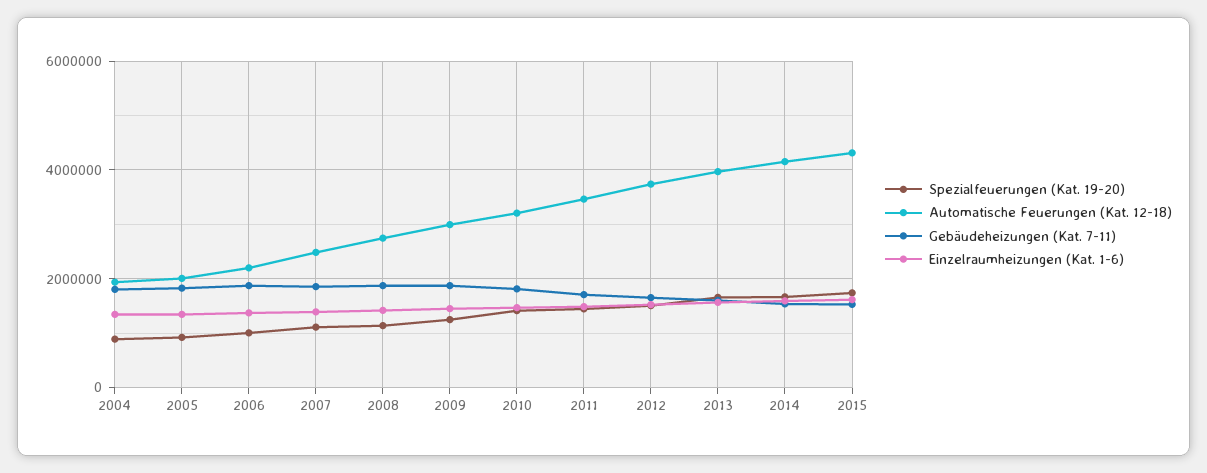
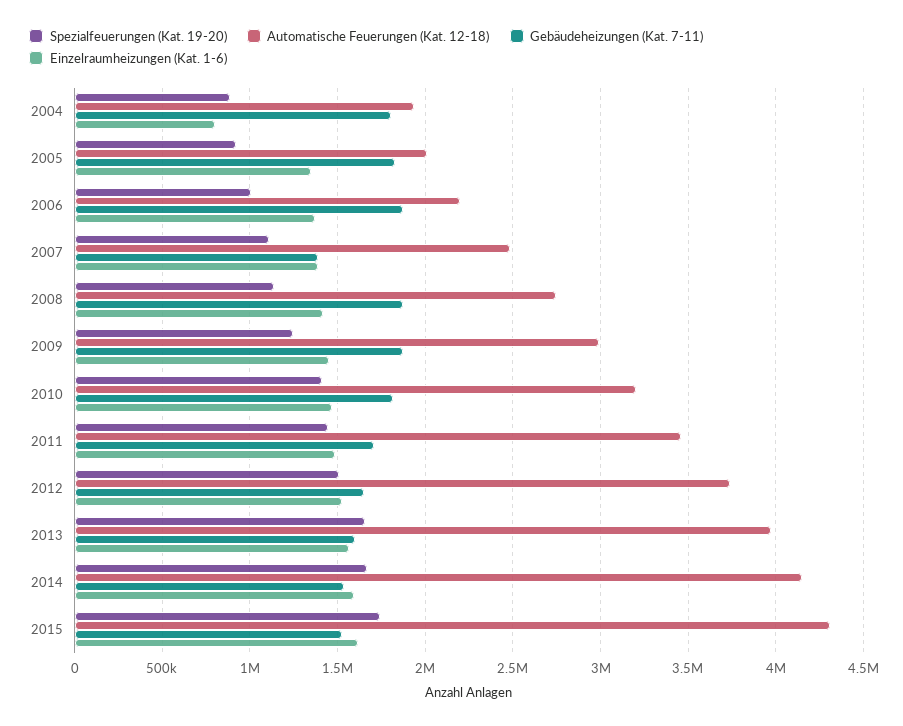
  {
    "Spezialfeuerungen (Kat. 19-20)": {
      "2004": 900000,
      "2005": 900000,
      "2006": 1000000,
      "2007": 1100000,
      "2008": 1150000,
      "2009": 1250000,
      "2010": 1400000,
      "2011": 1450000,
      "2012": 1500000,
      "2013": 1650000,
      "2014": 1650000,
      "2015": 1750000
    },
    "Automatische Feuerungen (Kat. 12-18)": {
      "2004": 1950000,
      "2005": 2000000,
      "2006": 2200000,
      "2007": 2500000,
      "2008": 2750000,
      "2009": 3000000,
      "2010": 3200000,
      "2011": 3450000,
      "2012": 3750000,
      "2013": 3950000,
      "2014": 4150000,
      "2015": 4300000
    },
    "Gebäudeheizungen (Kat. 7-11)": {
      "2004": 1800000,
      "2005": 1850000,
      "2006": 1850000,
-     "2007": 1800000,
+     "2007": 1400000,
      "2008": 1850000,
      "2009": 1850000,
      "2010": 1800000,
      "2011": 1700000,
      "2012": 1650000,
      "2013": 1600000,
      "2014": 1550000,
      "2015": 1550000
    },
    "Einzelraumheizungen (Kat. 1-6)": {
-     "2004": 1400000,
+     "2004": 800000,
      "2005": 1350000,
      "2006": 1350000,
      "2007": 1400000,
      "2008": 1400000,
      "2009": 1450000,
      "2010": 1450000,
      "2011": 1500000,
      "2012": 1500000,
      "2013": 1550000,
      "2014": 1600000,
      "2015": 1600000
    }
  }

